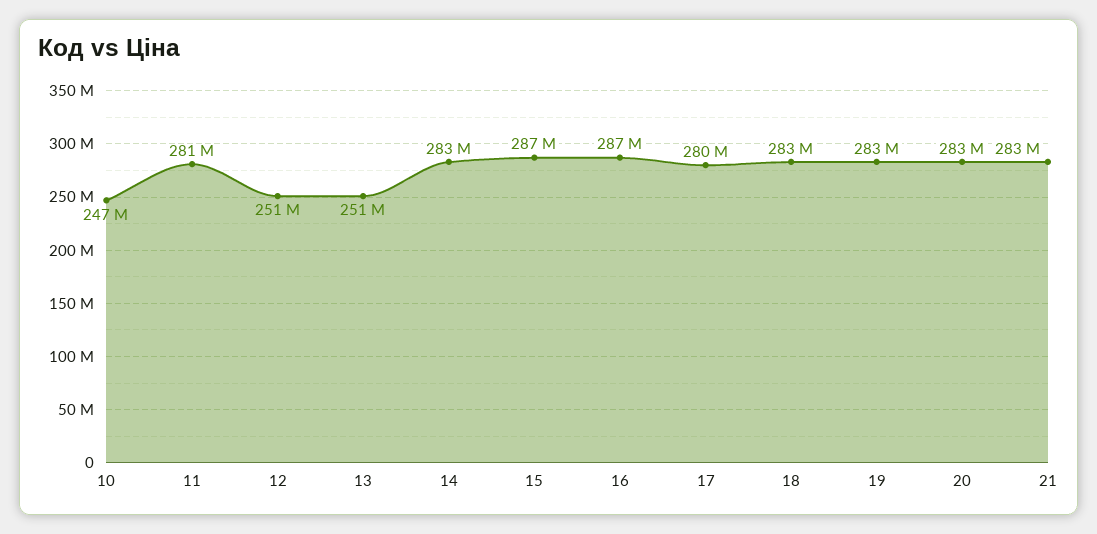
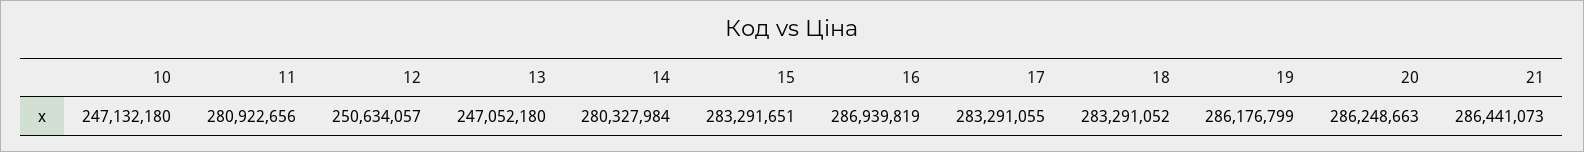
  {
    "10": 247132180,
    "11": 280922656,
    "12": 250634057,
-   "13": 251000000,
+   "13": 247052180,
-   "14": 283000000,
+   "14": 280327984,
-   "15": 287000000,
+   "15": 283291651,
    "16": 286939819,
-   "17": 280000000,
+   "17": 283291055,
    "18": 283291052,
-   "19": 283000000,
+   "19": 286176799,
-   "20": 283000000,
+   "20": 286248663,
-   "21": 283000000
+   "21": 286441073
  }

